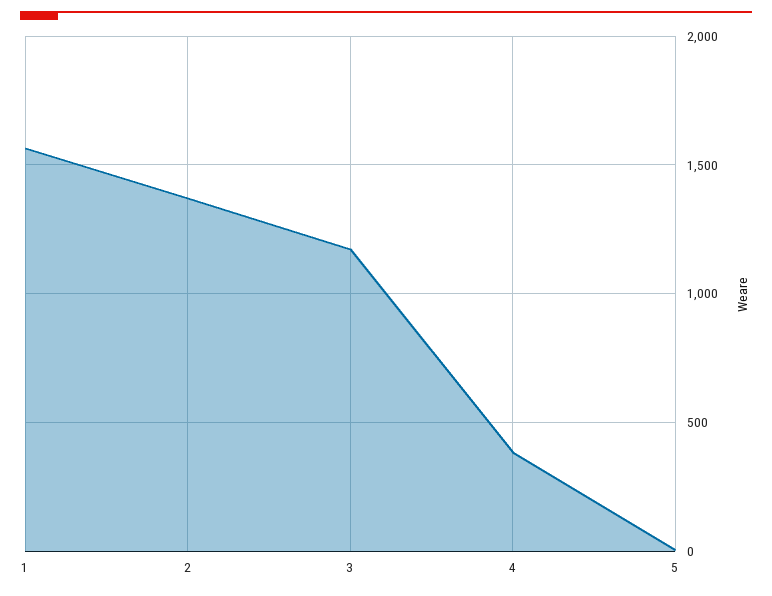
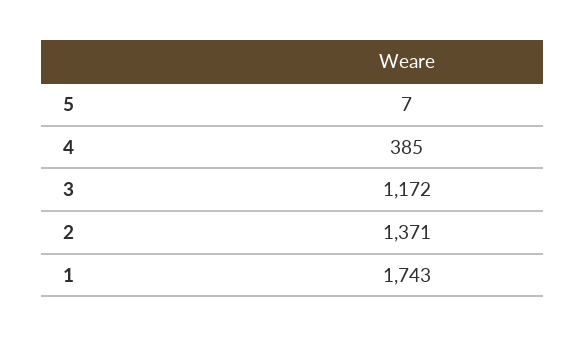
  {
-   "1": 1550,
+   "1": 1743,
    "2": 1371,
    "3": 1172,
    "4": 385,
    "5": 7
  }

